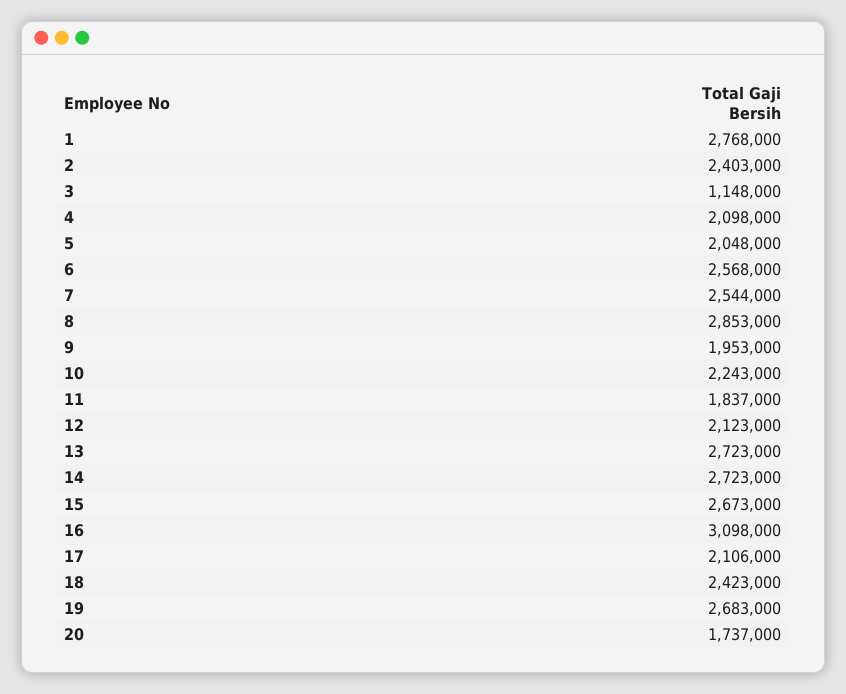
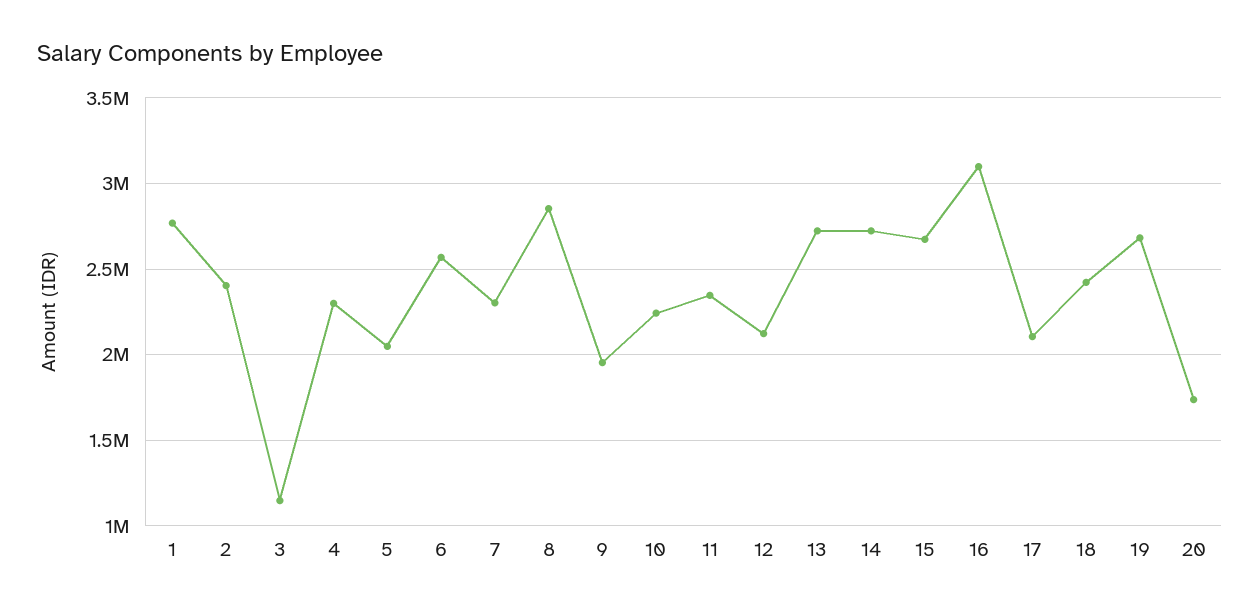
  {
    "1": 2768000,
    "2": 2403000,
    "3": 1148000,
-   "4": 2098000,
+   "4": 2300000,
    "5": 2048000,
    "6": 2568000,
-   "7": 2544000,
+   "7": 2300000,
    "8": 2853000,
    "9": 1953000,
    "10": 2243000,
-   "11": 1837000,
+   "11": 2350000,
    "12": 2123000,
    "13": 2723000,
    "14": 2723000,
    "15": 2673000,
    "16": 3098000,
    "17": 2106000,
    "18": 2423000,
    "19": 2683000,
    "20": 1737000
  }

